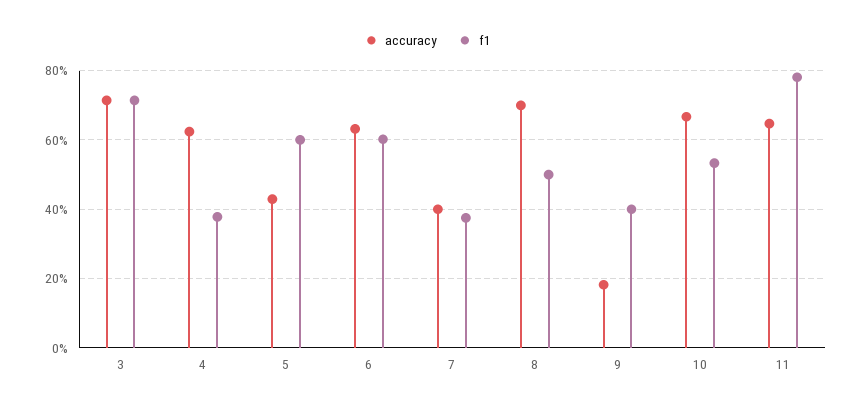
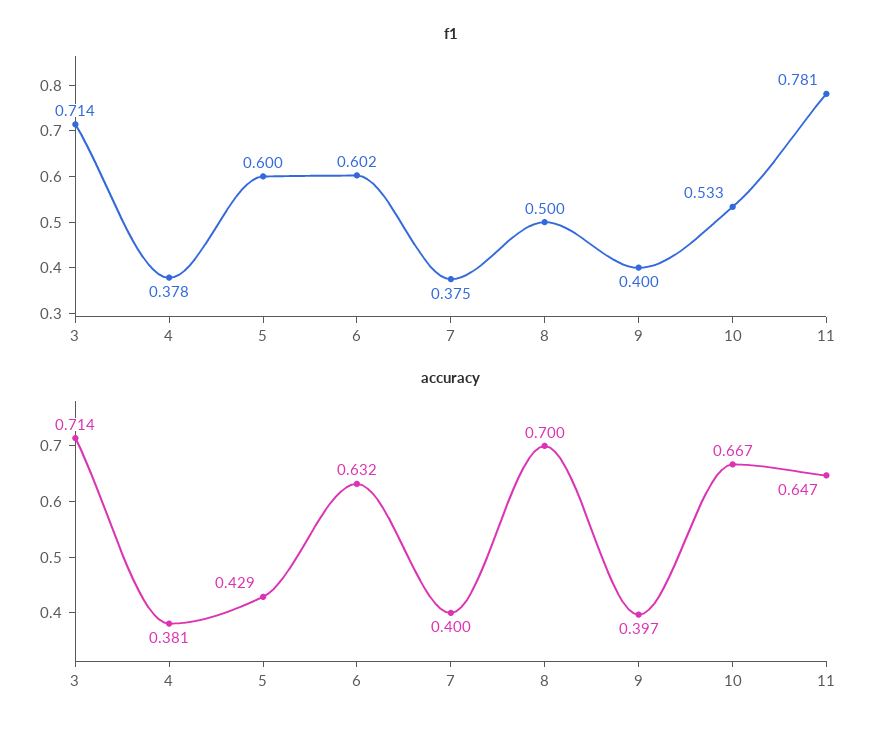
  {
    "accuracy": {
      "3": 0.714,
-     "4": 0.62,
+     "4": 0.381,
      "5": 0.429,
      "6": 0.632,
      "7": 0.4,
      "8": 0.7,
-     "9": 0.18,
+     "9": 0.397,
      "10": 0.667,
      "11": 0.647
    },
    "f1": {
      "3": 0.714,
      "4": 0.378,
      "5": 0.6,
      "6": 0.602,
      "7": 0.375,
      "8": 0.5,
      "9": 0.4,
      "10": 0.533,
      "11": 0.781
    }
  }

